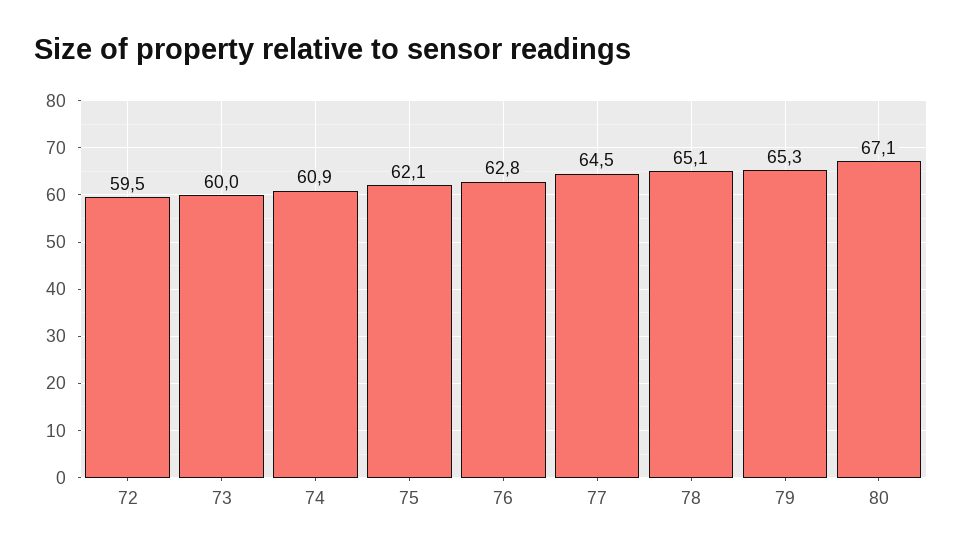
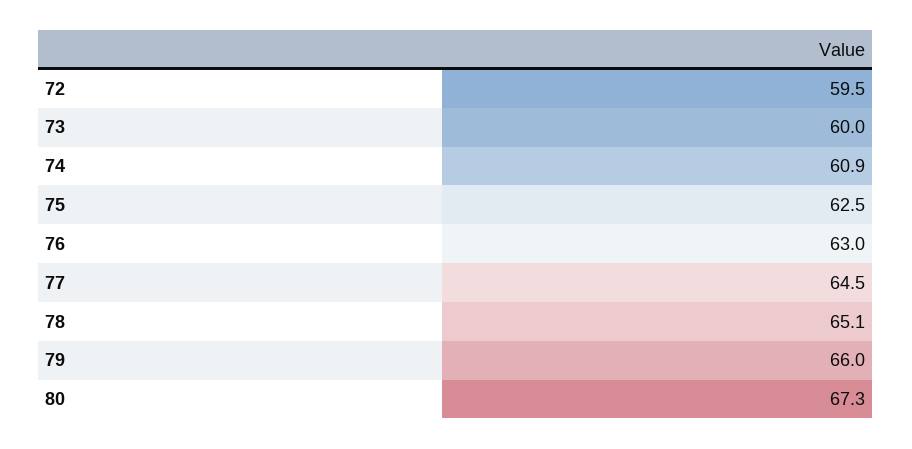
  {
    "72": 59.5,
    "73": 60,
    "74": 60.9,
-   "75": 62.1,
+   "75": 62.5,
-   "76": 62.8,
+   "76": 63,
    "77": 64.5,
    "78": 65.1,
-   "79": 65.3,
+   "79": 66,
-   "80": 67.1
+   "80": 67.3
  }

